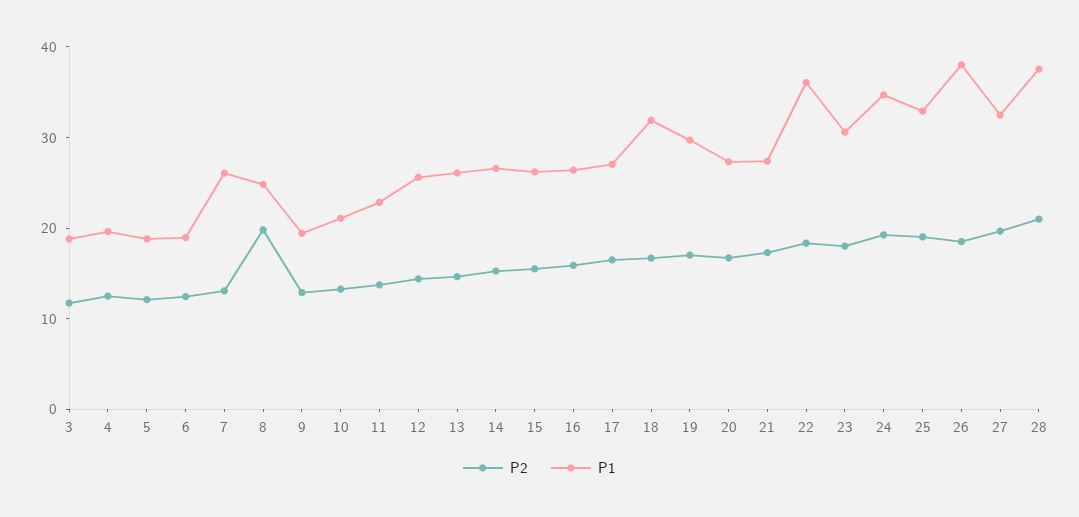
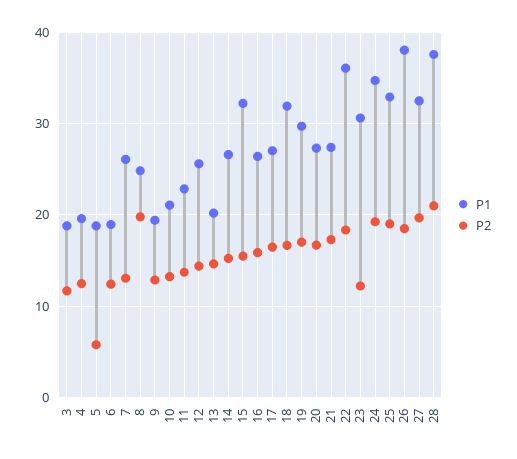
  {
    "P2": {
      "3": 12,
      "4": 12,
-     "5": 12,
+     "5": 6,
      "6": 12,
      "7": 13,
      "8": 20,
      "9": 13,
      "10": 13,
      "11": 14,
      "12": 14,
      "13": 15,
      "14": 15,
      "15": 16,
      "16": 16,
      "17": 16,
      "18": 17,
      "19": 17,
      "20": 17,
      "21": 17,
      "22": 18,
-     "23": 18,
+     "23": 12,
      "24": 19,
      "25": 19,
      "26": 19,
      "27": 20,
      "28": 21
    },
    "P1": {
      "3": 19,
      "4": 20,
      "5": 19,
      "6": 19,
      "7": 26,
      "8": 25,
      "9": 19,
      "10": 21,
      "11": 23,
      "12": 26,
-     "13": 26,
+     "13": 20,
      "14": 27,
-     "15": 26,
+     "15": 32,
      "16": 26,
      "17": 27,
      "18": 32,
      "19": 30,
      "20": 27,
      "21": 27,
      "22": 36,
      "23": 31,
      "24": 35,
      "25": 33,
      "26": 38,
      "27": 32,
      "28": 38
    }
  }

